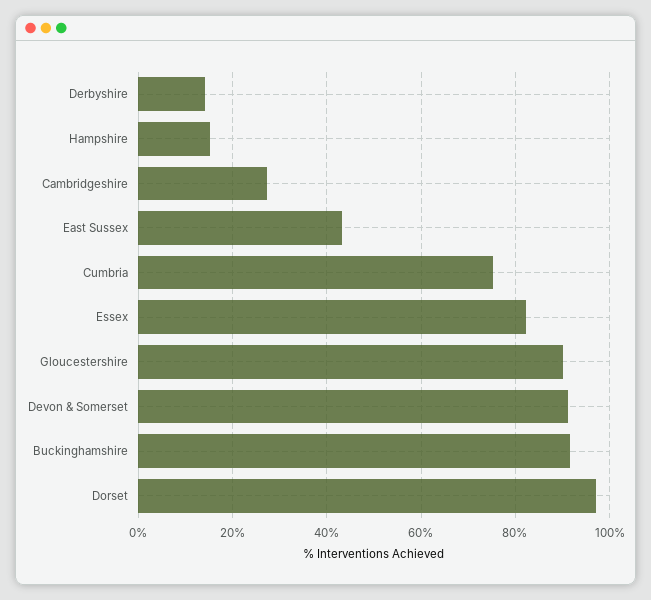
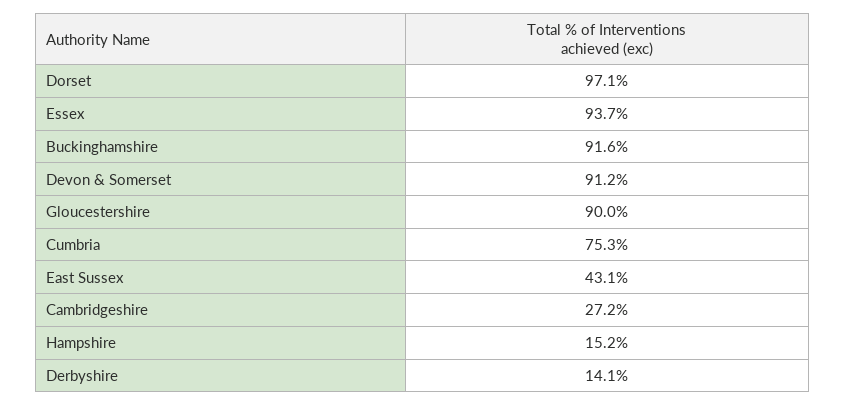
  {
    "Derbyshire": 14.1,
    "Hampshire": 15.2,
    "Cambridgeshire": 27.2,
    "East Sussex": 43.1,
    "Cumbria": 75.3,
-   "Essex": 82,
+   "Essex": 93.7,
    "Gloucestershire": 90,
    "Devon & Somerset": 91.2,
    "Buckinghamshire": 91.6,
    "Dorset": 97.1
  }

